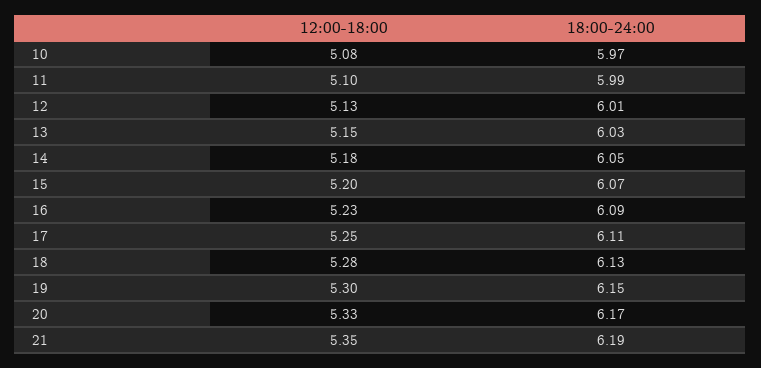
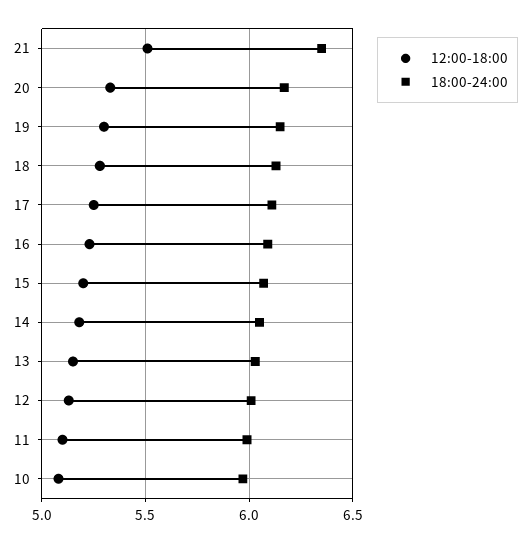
  {
    "12:00-18:00": {
      "10": 5.08,
      "11": 5.1,
      "12": 5.13,
      "13": 5.15,
      "14": 5.18,
      "15": 5.2,
      "16": 5.23,
      "17": 5.25,
      "18": 5.28,
      "19": 5.3,
      "20": 5.33,
-     "21": 5.35
+     "21": 5.5
    },
    "18:00-24:00": {
      "10": 5.97,
      "11": 5.99,
      "12": 6.01,
      "13": 6.03,
      "14": 6.05,
      "15": 6.07,
      "16": 6.09,
      "17": 6.11,
      "18": 6.13,
      "19": 6.15,
      "20": 6.17,
-     "21": 6.19
+     "21": 6.35
    }
  }

